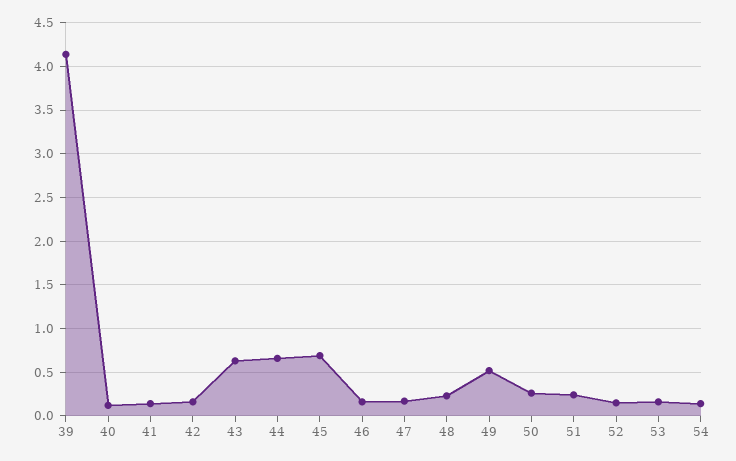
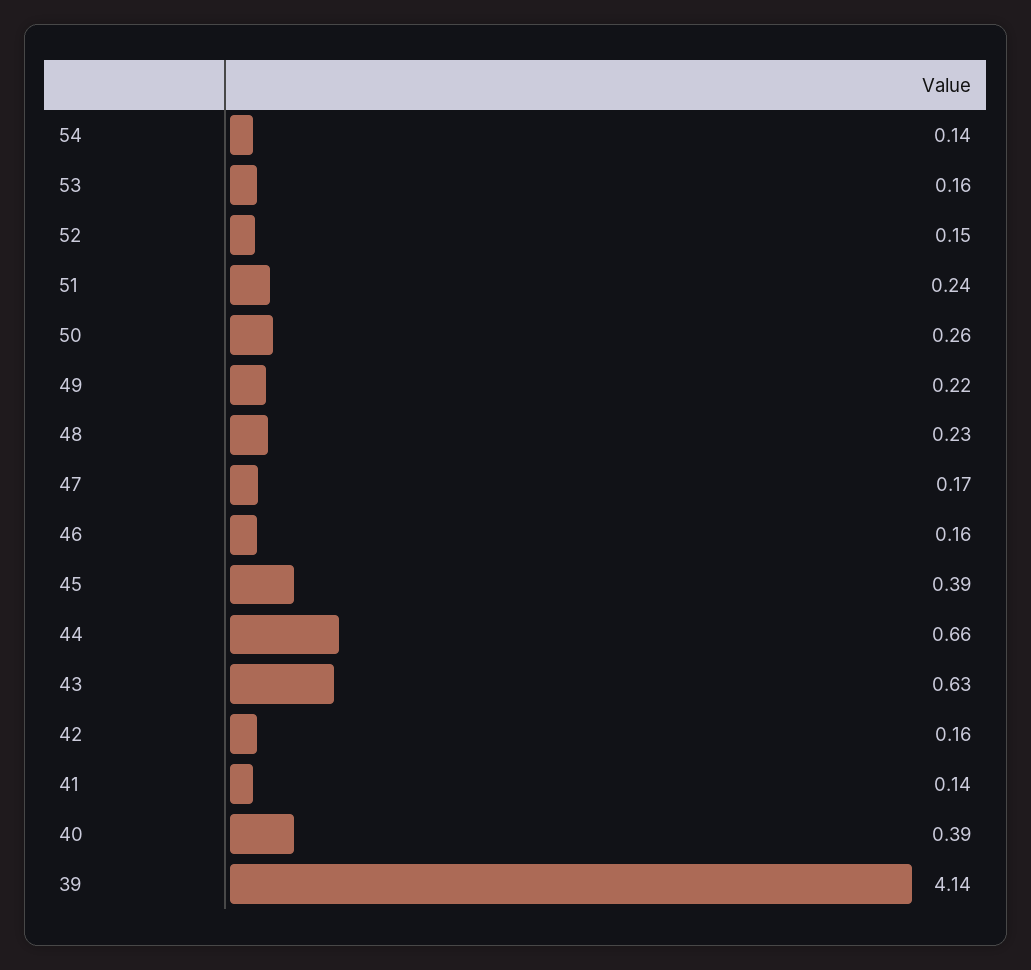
  {
    "39": 4.14,
-   "40": 0.1,
+   "40": 0.39,
    "41": 0.14,
    "42": 0.16,
    "43": 0.63,
    "44": 0.66,
-   "45": 0.7,
+   "45": 0.39,
    "46": 0.16,
    "47": 0.17,
    "48": 0.23,
-   "49": 0.5,
+   "49": 0.22,
    "50": 0.26,
    "51": 0.24,
    "52": 0.15,
    "53": 0.16,
    "54": 0.14
  }

